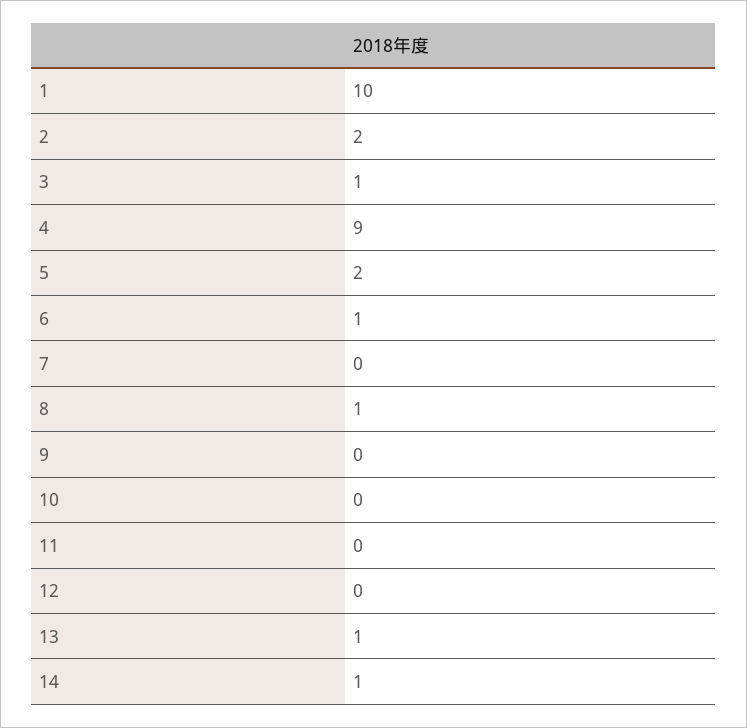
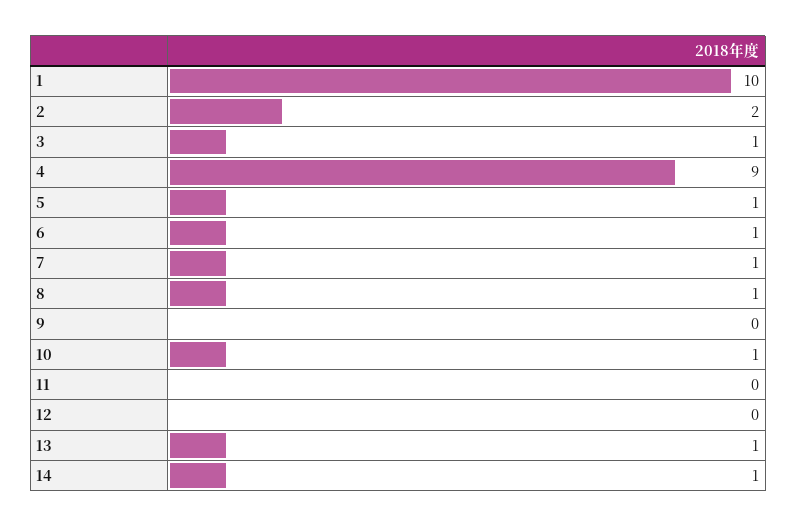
  {
    "1": 10,
    "2": 2,
    "3": 1,
    "4": 9,
-   "5": 2,
+   "5": 1,
    "6": 1,
-   "7": 0,
+   "7": 1,
    "8": 1,
    "9": 0,
-   "10": 0,
+   "10": 1,
    "11": 0,
    "12": 0,
    "13": 1,
    "14": 1
  }

